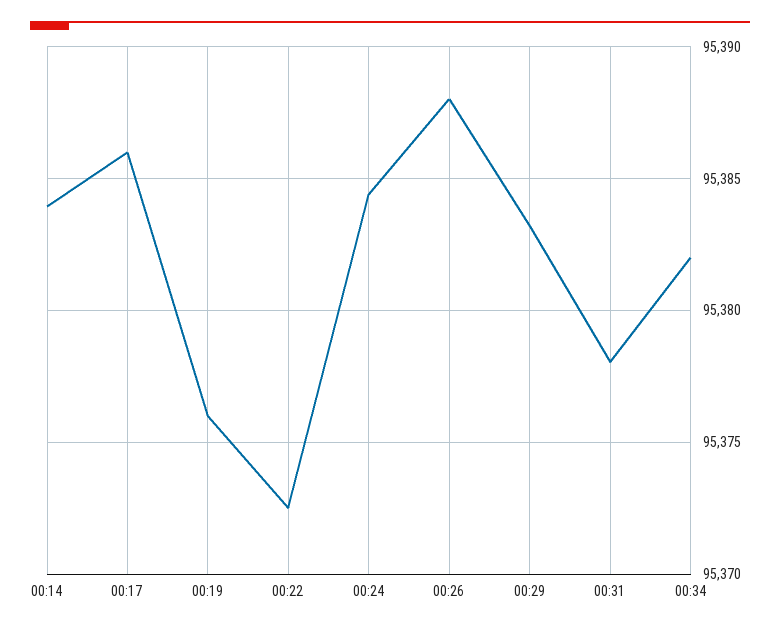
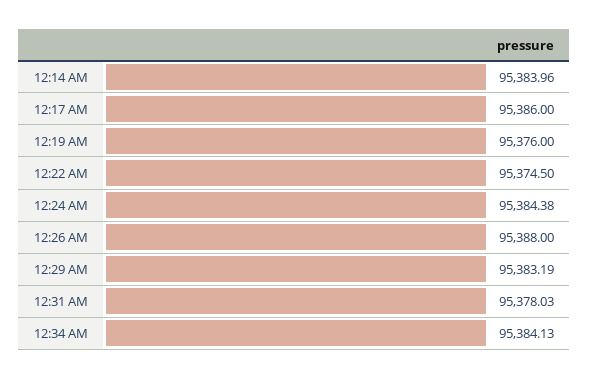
  {
    "00:14": 95383.96,
    "00:17": 95386,
    "00:19": 95376,
-   "00:22": 95372.5,
+   "00:22": 95374.5,
    "00:24": 95384.38,
    "00:26": 95388,
    "00:29": 95383.19,
    "00:31": 95378.03,
-   "00:34": 95382
+   "00:34": 95384.13
  }

